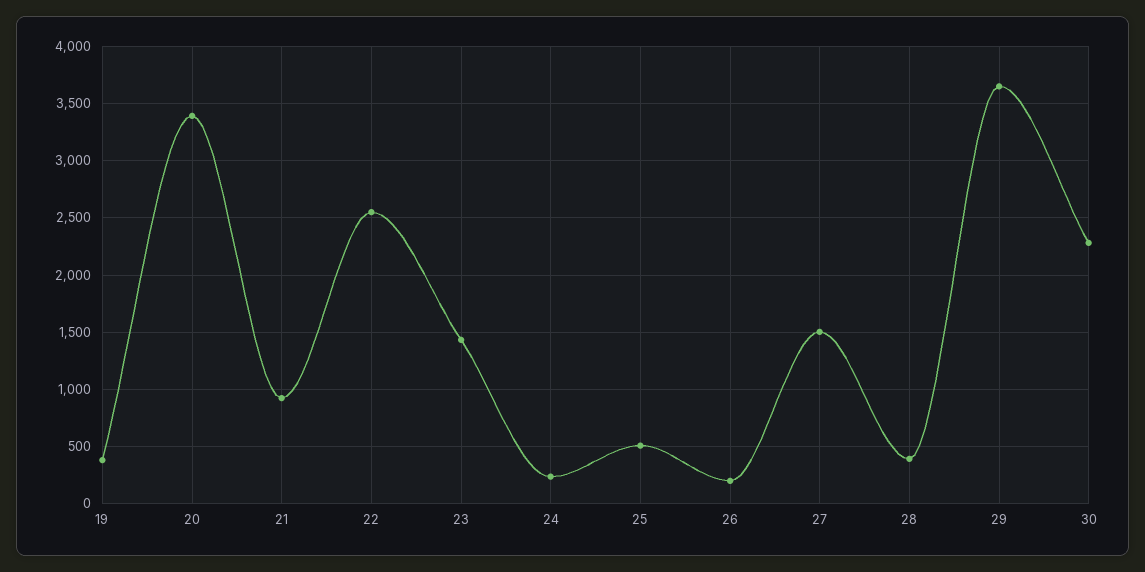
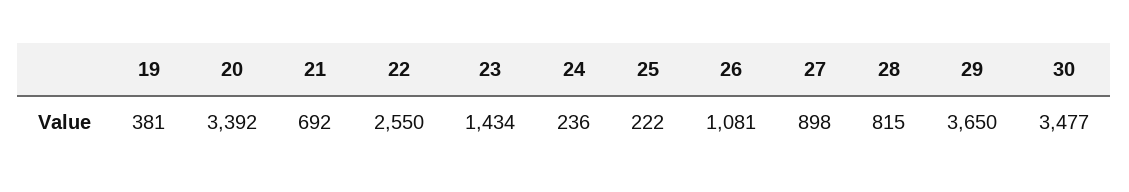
  {
    "19": 381,
    "20": 3392,
-   "21": 900,
+   "21": 692,
    "22": 2550,
    "23": 1434,
    "24": 236,
-   "25": 500,
+   "25": 222,
-   "26": 200,
+   "26": 1081,
-   "27": 1500,
+   "27": 898,
-   "28": 400,
+   "28": 815,
    "29": 3650,
-   "30": 2300
+   "30": 3477
  }

